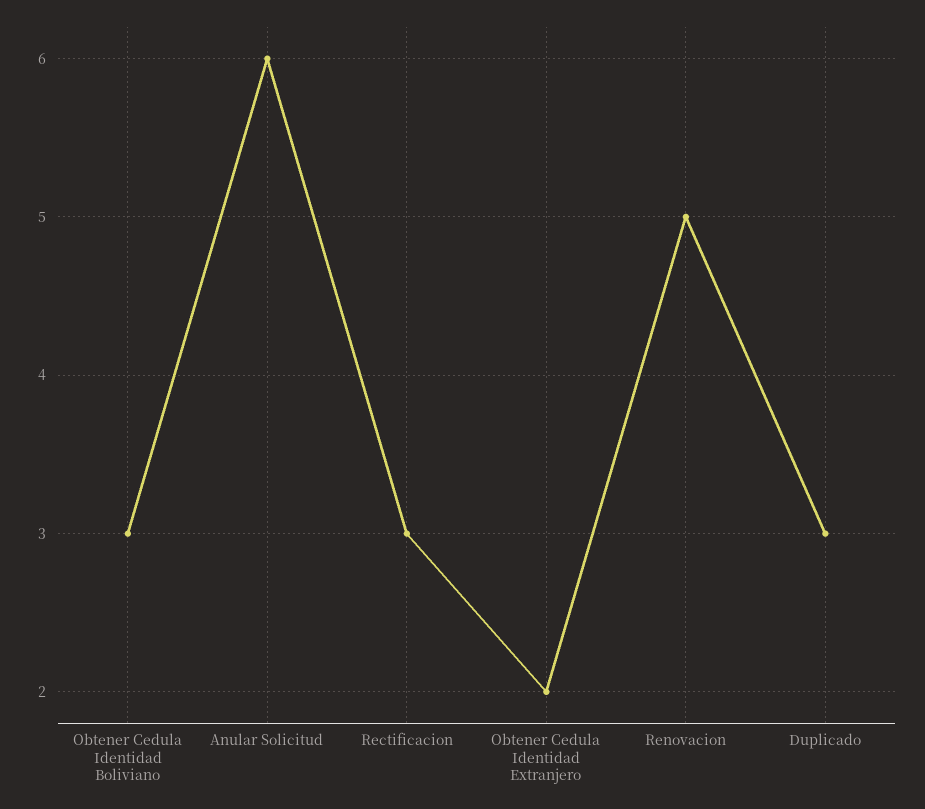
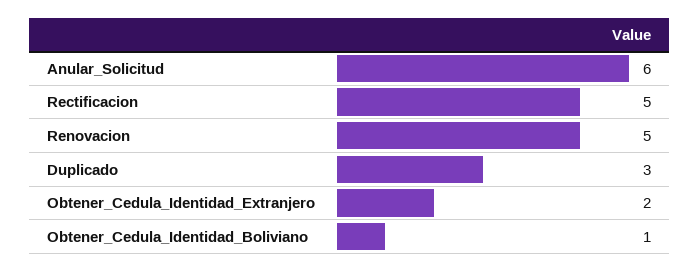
  {
-   "Obtener Cedula Identidad Boliviano": 3,
+   "Obtener Cedula Identidad Boliviano": 1,
    "Anular Solicitud": 6,
-   "Rectificacion": 3,
+   "Rectificacion": 5,
    "Obtener Cedula Identidad Extranjero": 2,
    "Renovacion": 5,
    "Duplicado": 3
  }

